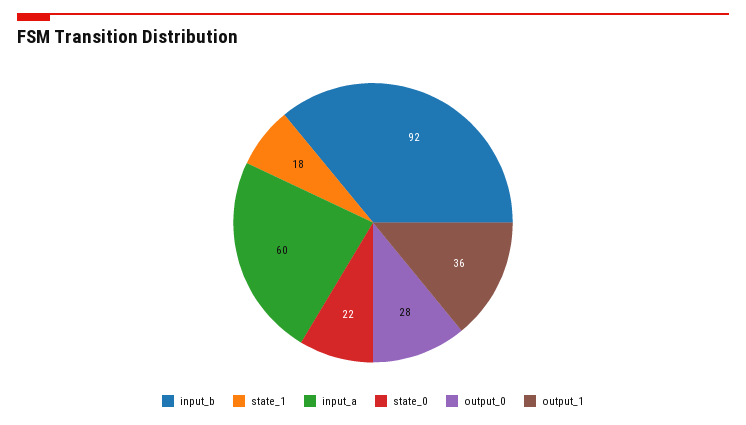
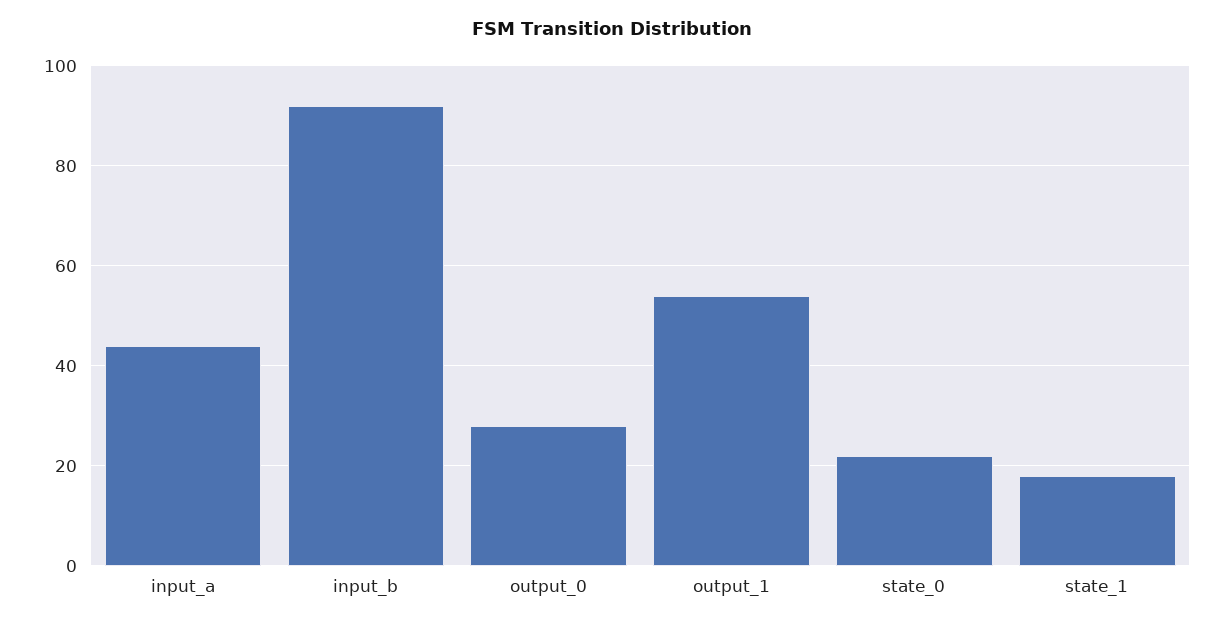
  {
    "input_b": 92,
    "state_1": 18,
-   "input_a": 60,
+   "input_a": 45,
    "state_0": 22,
    "output_0": 28,
-   "output_1": 36
+   "output_1": 55
  }

